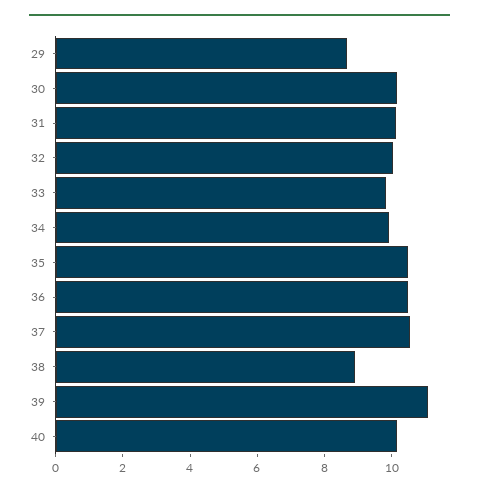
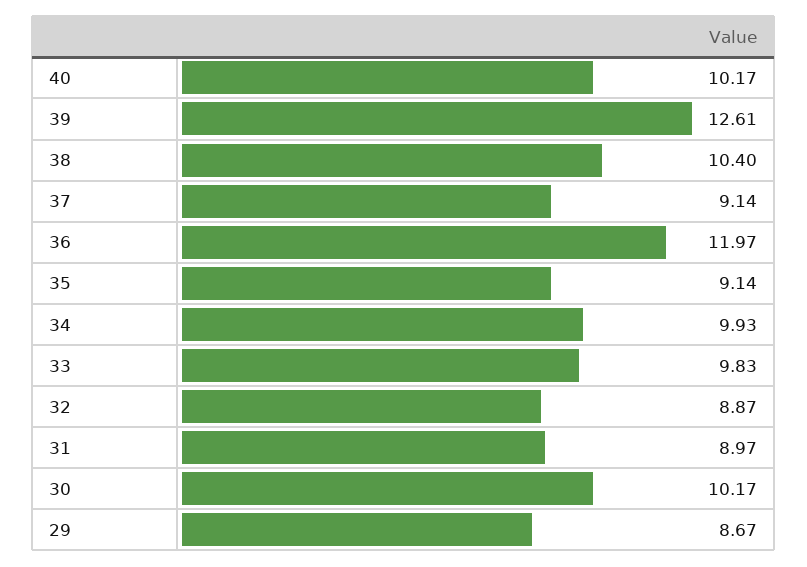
  {
    "29": 8.67,
    "30": 10.17,
-   "31": 10,
+   "31": 8.97,
-   "32": 10,
+   "32": 8.87,
    "33": 9.83,
    "34": 9.93,
-   "35": 10.5,
+   "35": 9.14,
-   "36": 10.5,
+   "36": 11.97,
-   "37": 10.5,
+   "37": 9.14,
-   "38": 9,
+   "38": 10.4,
-   "39": 11,
+   "39": 12.61,
    "40": 10.17
  }

